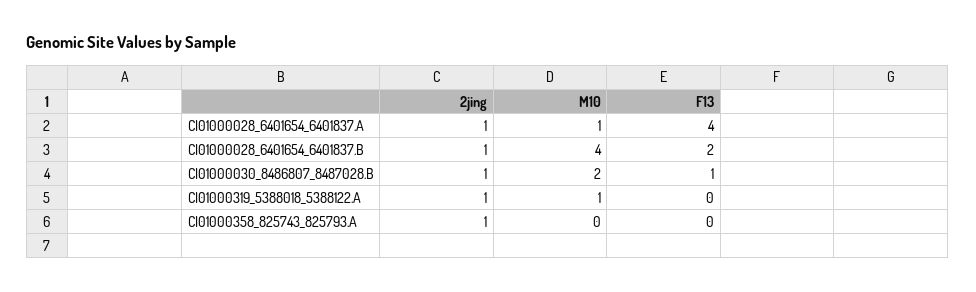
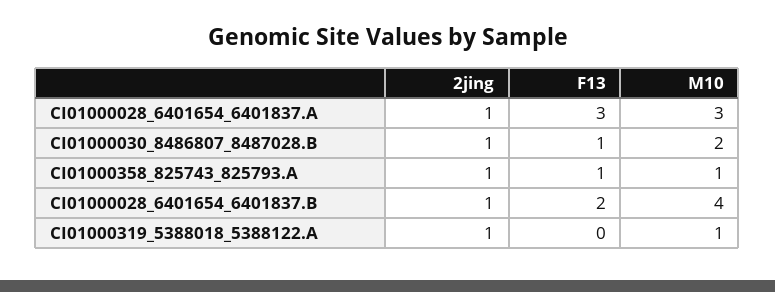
  {
    "2jing": {
      "CI01000028_6401654_6401837.A": 1,
      "CI01000028_6401654_6401837.B": 1,
      "CI01000030_8486807_8487028.B": 1,
      "CI01000319_5388018_5388122.A": 1,
      "CI01000358_825743_825793.A": 1
    },
    "M10": {
-     "CI01000028_6401654_6401837.A": 1,
+     "CI01000028_6401654_6401837.A": 3,
      "CI01000028_6401654_6401837.B": 4,
      "CI01000030_8486807_8487028.B": 2,
      "CI01000319_5388018_5388122.A": 1,
-     "CI01000358_825743_825793.A": 0
+     "CI01000358_825743_825793.A": 1
    },
    "F13": {
-     "CI01000028_6401654_6401837.A": 4,
+     "CI01000028_6401654_6401837.A": 3,
      "CI01000028_6401654_6401837.B": 2,
      "CI01000030_8486807_8487028.B": 1,
      "CI01000319_5388018_5388122.A": 0,
-     "CI01000358_825743_825793.A": 0
+     "CI01000358_825743_825793.A": 1
    }
  }

